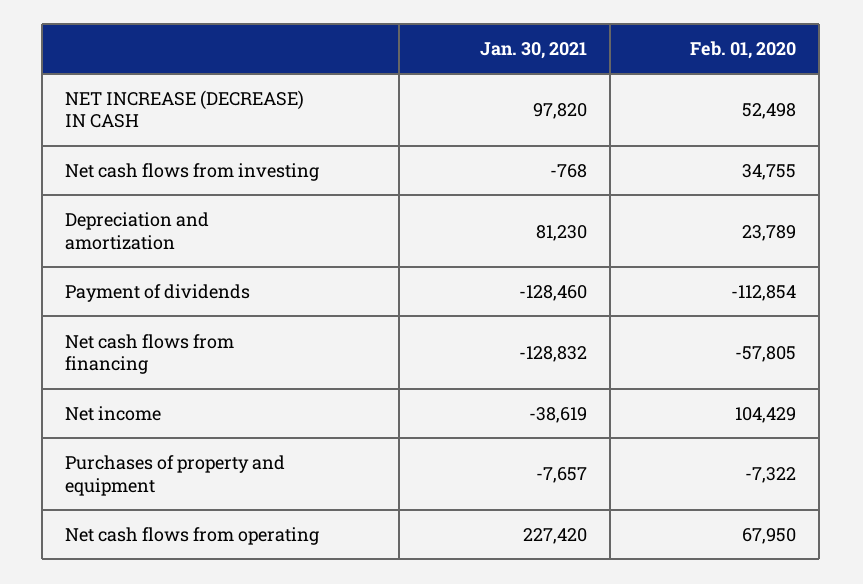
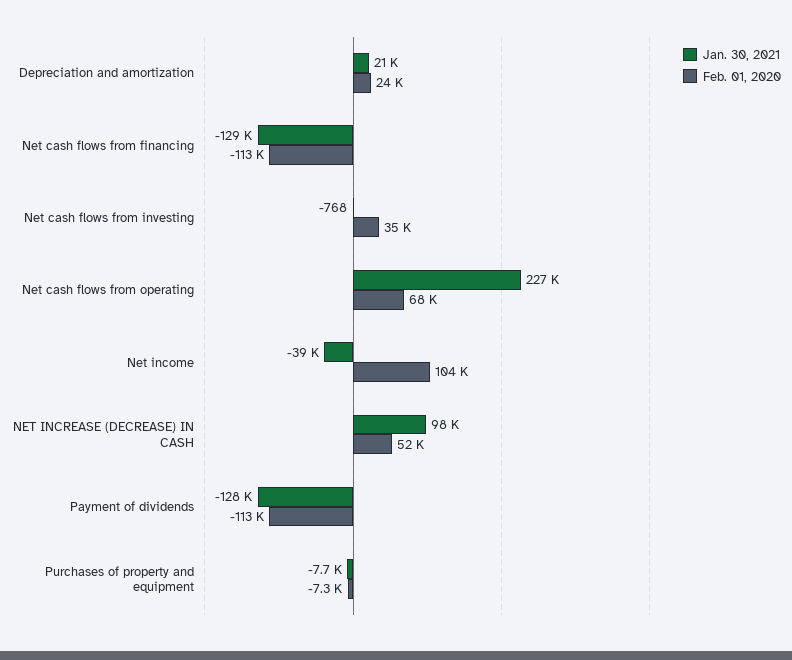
  {
    "Jan. 30, 2021": {
      "NET INCREASE (DECREASE) IN CASH": 97820,
      "Net cash flows from investing": -768,
-     "Depreciation and amortization": 81230,
+     "Depreciation and amortization": 21000,
      "Payment of dividends": -128460,
      "Net cash flows from financing": -128832,
      "Net income": -38619,
      "Purchases of property and equipment": -7657,
      "Net cash flows from operating": 227420
    },
    "Feb. 01, 2020": {
      "NET INCREASE (DECREASE) IN CASH": 52498,
      "Net cash flows from investing": 34755,
      "Depreciation and amortization": 23789,
      "Payment of dividends": -112854,
-     "Net cash flows from financing": -57805,
+     "Net cash flows from financing": -113000,
      "Net income": 104429,
      "Purchases of property and equipment": -7322,
      "Net cash flows from operating": 67950
    }
  }

